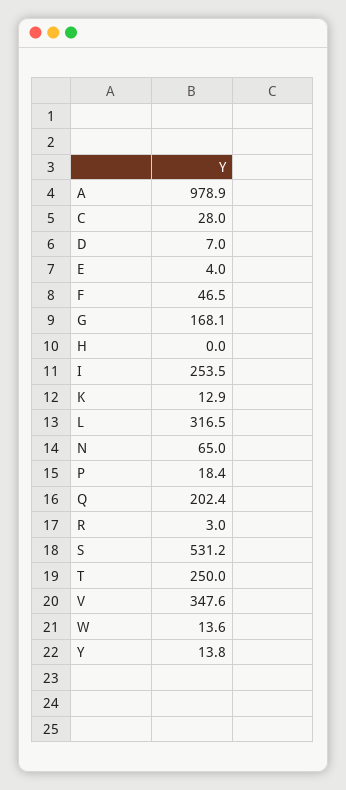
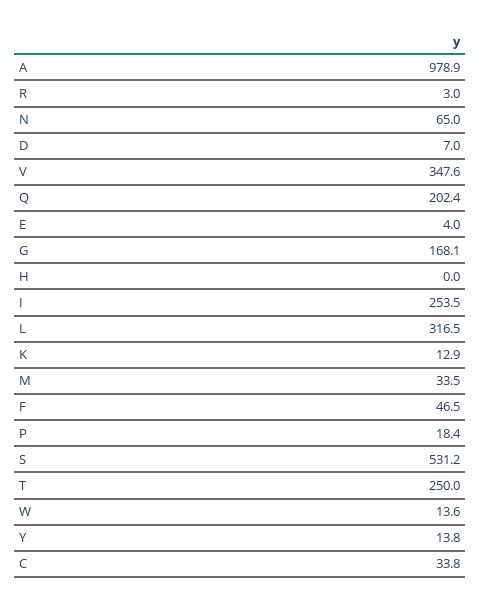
  {
    "A": 978.9,
-   "C": 28,
+   "C": 33.8,
    "D": 7,
    "E": 4,
    "F": 46.5,
    "G": 168.1,
    "H": 0,
    "I": 253.5,
    "K": 12.9,
    "L": 316.5,
    "N": 65,
    "P": 18.4,
    "Q": 202.4,
    "R": 3,
    "S": 531.2,
    "T": 250,
    "V": 347.6,
    "W": 13.6,
-   "Y": 13.8
+   "Y": 13.8,
+   "M": 33.5
  }

